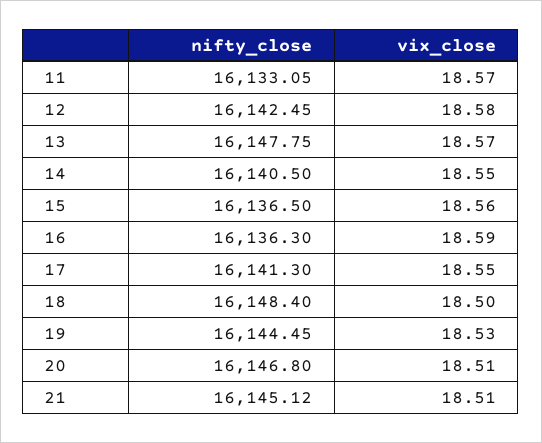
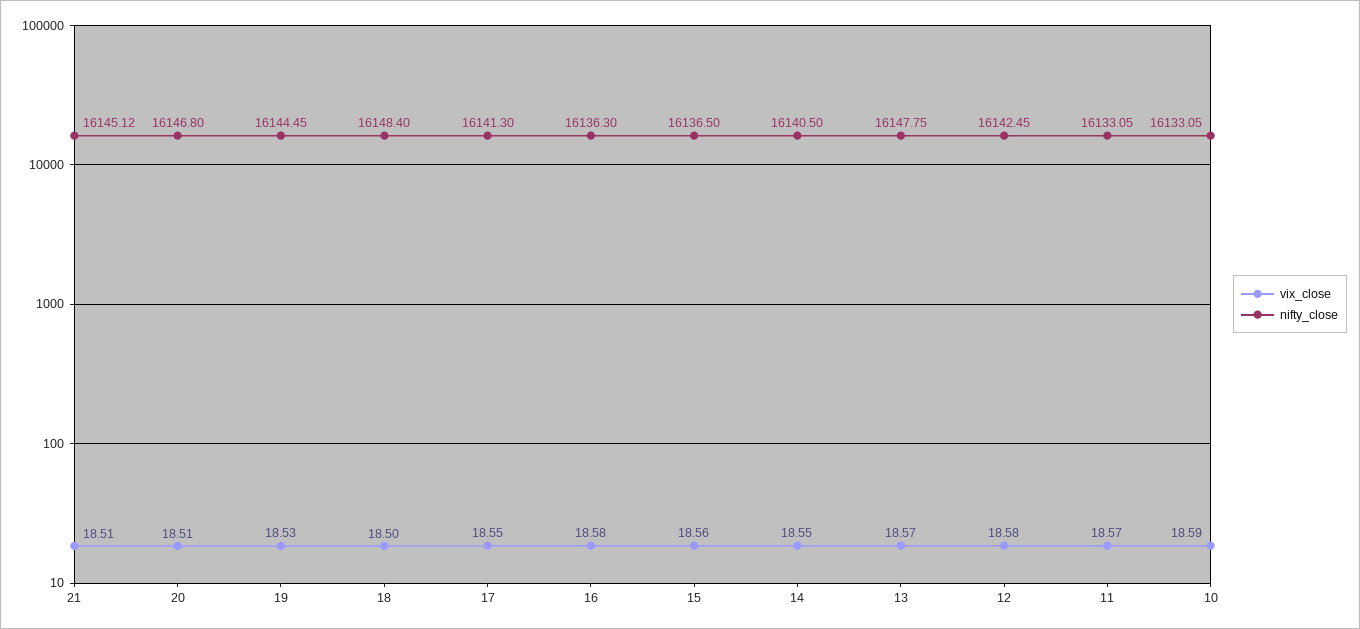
  {
    "nifty_close": {
      "11": 16133.05,
      "12": 16142.45,
      "13": 16147.75,
      "14": 16140.5,
      "15": 16136.5,
      "16": 16136.3,
      "17": 16141.3,
      "18": 16148.4,
      "19": 16144.45,
      "20": 16146.8,
-     "21": 16145.12
+     "21": 16145.12,
+     "10": 16133.05
    },
    "vix_close": {
      "11": 18.57,
      "12": 18.58,
      "13": 18.57,
      "14": 18.55,
      "15": 18.56,
-     "16": 18.59,
+     "16": 18.58,
      "17": 18.55,
      "18": 18.5,
      "19": 18.53,
      "20": 18.51,
-     "21": 18.51
+     "21": 18.51,
+     "10": 18.59
    }
  }

